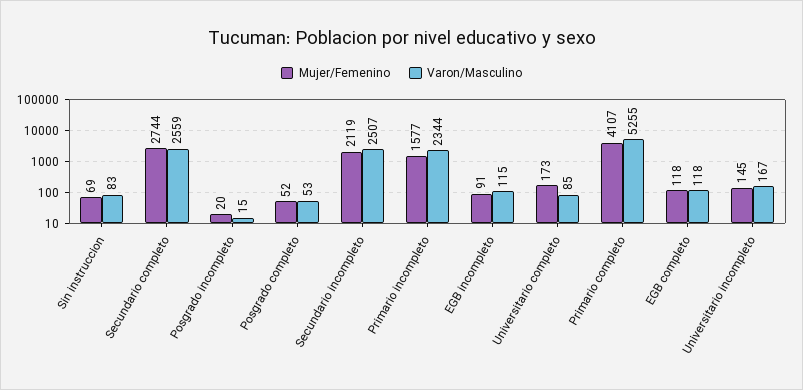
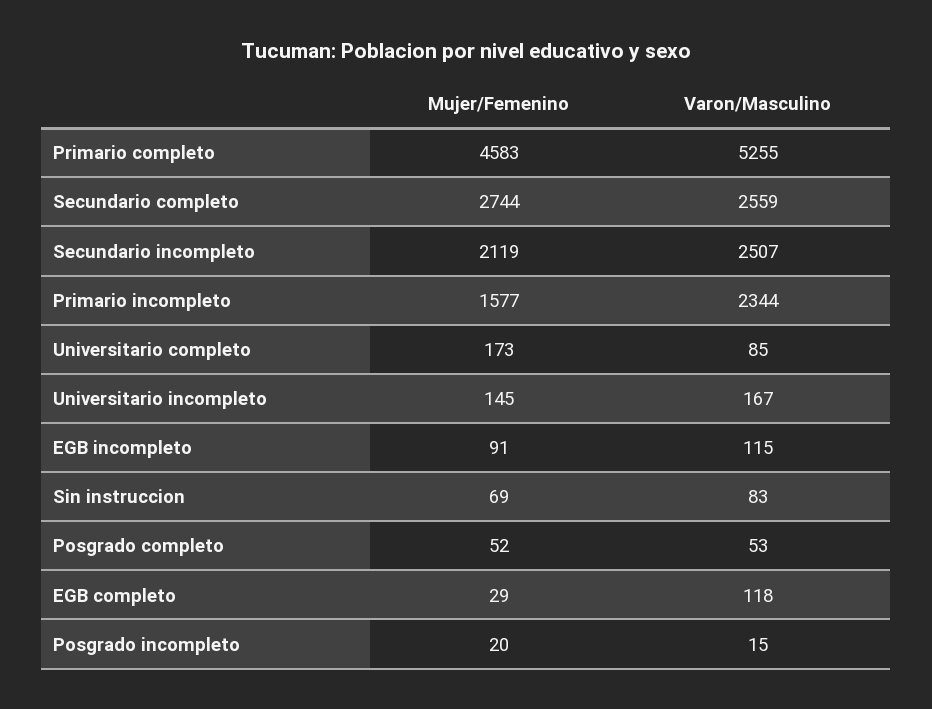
  {
    "Mujer/Femenino": {
      "Sin instruccion": 69,
      "Secundario completo": 2744,
      "Posgrado incompleto": 20,
      "Posgrado completo": 52,
      "Secundario incompleto": 2119,
      "Primario incompleto": 1577,
      "EGB incompleto": 91,
      "Universitario completo": 173,
-     "Primario completo": 4107,
+     "Primario completo": 4583,
-     "EGB completo": 118,
+     "EGB completo": 29,
      "Universitario incompleto": 145
    },
    "Varon/Masculino": {
      "Sin instruccion": 83,
      "Secundario completo": 2559,
      "Posgrado incompleto": 15,
      "Posgrado completo": 53,
      "Secundario incompleto": 2507,
      "Primario incompleto": 2344,
      "EGB incompleto": 115,
      "Universitario completo": 85,
      "Primario completo": 5255,
      "EGB completo": 118,
      "Universitario incompleto": 167
    }
  }

